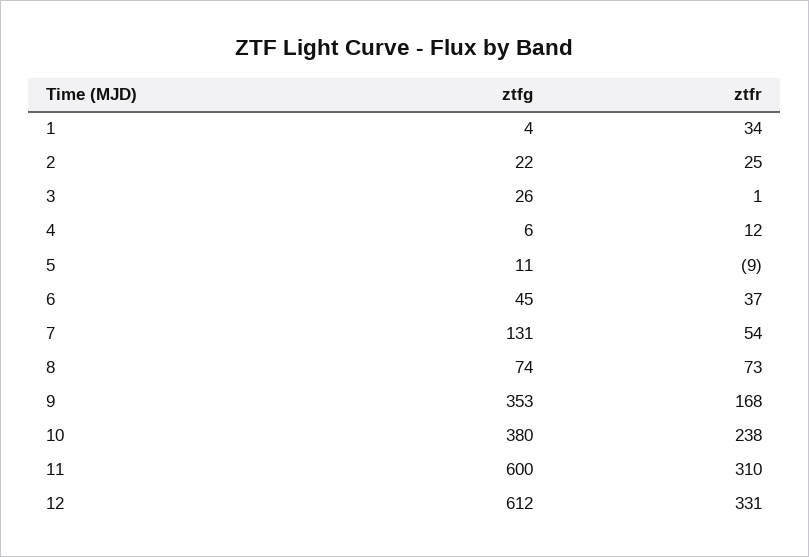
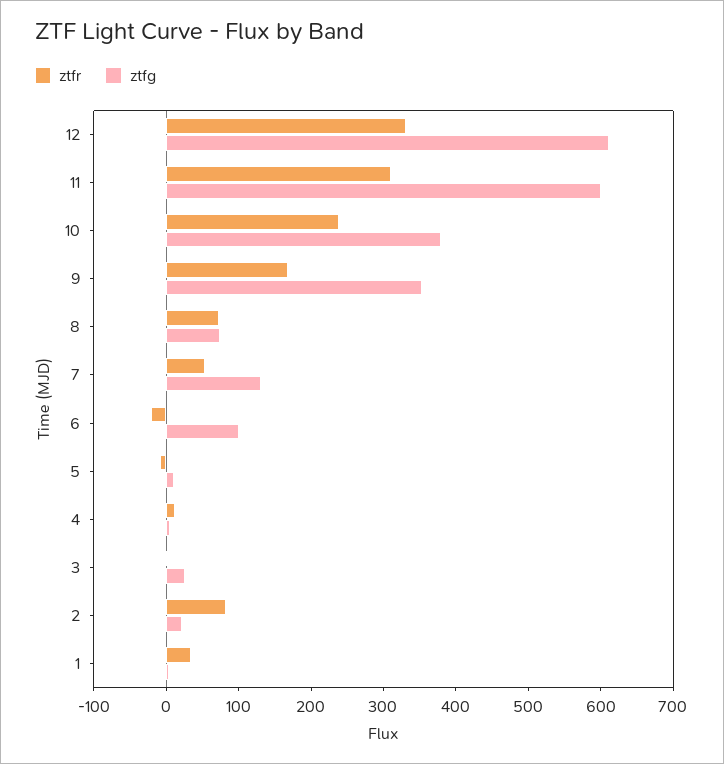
  {
    "ztfg": {
      "1": 4,
      "2": 22,
      "3": 26,
      "4": 6,
      "5": 11,
-     "6": 45,
+     "6": 100,
      "7": 131,
      "8": 74,
      "9": 353,
      "10": 380,
      "11": 600,
      "12": 612
    },
    "ztfr": {
      "1": 34,
-     "2": 25,
+     "2": 80,
      "3": 1,
      "4": 12,
      "5": -9,
-     "6": 37,
+     "6": -20,
      "7": 54,
      "8": 73,
      "9": 168,
      "10": 238,
      "11": 310,
      "12": 331
    }
  }

